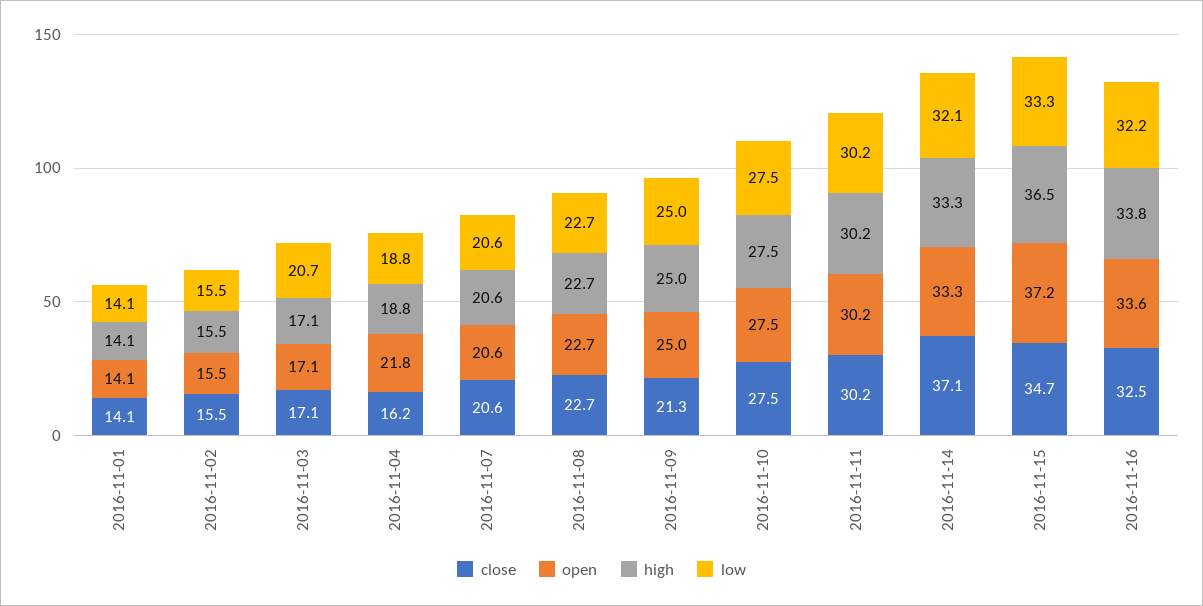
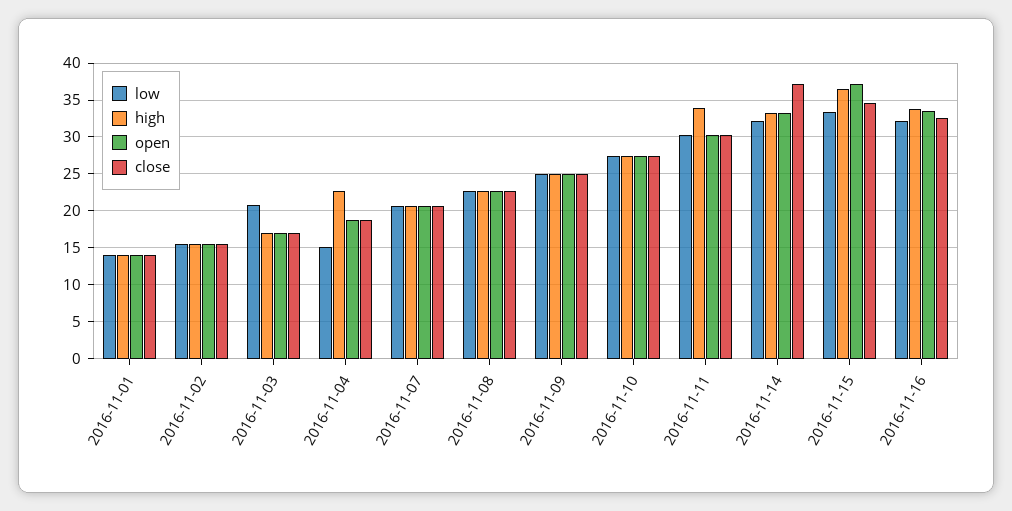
  {
    "close": {
      "2016-11-01": 14.1,
      "2016-11-02": 15.5,
      "2016-11-03": 17.1,
-     "2016-11-04": 16.2,
+     "2016-11-04": 19,
      "2016-11-07": 20.6,
      "2016-11-08": 22.7,
-     "2016-11-09": 21.3,
+     "2016-11-09": 25,
      "2016-11-10": 27.5,
      "2016-11-11": 30.2,
      "2016-11-14": 37.1,
      "2016-11-15": 34.7,
      "2016-11-16": 32.5
    },
    "open": {
      "2016-11-01": 14.1,
      "2016-11-02": 15.5,
      "2016-11-03": 17.1,
-     "2016-11-04": 21.8,
+     "2016-11-04": 19,
      "2016-11-07": 20.6,
      "2016-11-08": 22.7,
      "2016-11-09": 25,
      "2016-11-10": 27.5,
      "2016-11-11": 30.2,
      "2016-11-14": 33.3,
      "2016-11-15": 37.2,
      "2016-11-16": 33.6
    },
    "high": {
      "2016-11-01": 14.1,
      "2016-11-02": 15.5,
      "2016-11-03": 17.1,
-     "2016-11-04": 18.8,
+     "2016-11-04": 23,
      "2016-11-07": 20.6,
      "2016-11-08": 22.7,
      "2016-11-09": 25,
      "2016-11-10": 27.5,
-     "2016-11-11": 30.2,
+     "2016-11-11": 34,
      "2016-11-14": 33.3,
      "2016-11-15": 36.5,
      "2016-11-16": 33.8
    },
    "low": {
      "2016-11-01": 14.1,
      "2016-11-02": 15.5,
      "2016-11-03": 20.7,
-     "2016-11-04": 18.8,
+     "2016-11-04": 15,
      "2016-11-07": 20.6,
      "2016-11-08": 22.7,
      "2016-11-09": 25,
      "2016-11-10": 27.5,
      "2016-11-11": 30.2,
      "2016-11-14": 32.1,
      "2016-11-15": 33.3,
      "2016-11-16": 32.2
    }
  }

